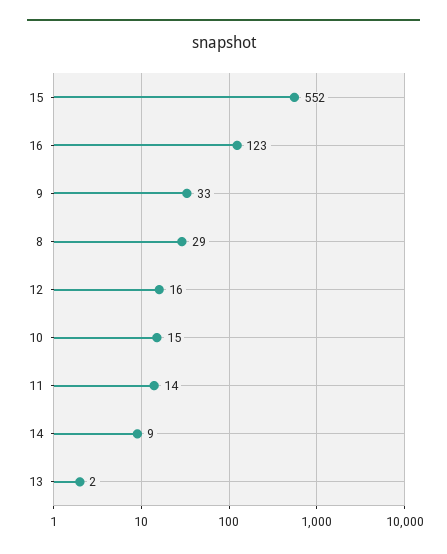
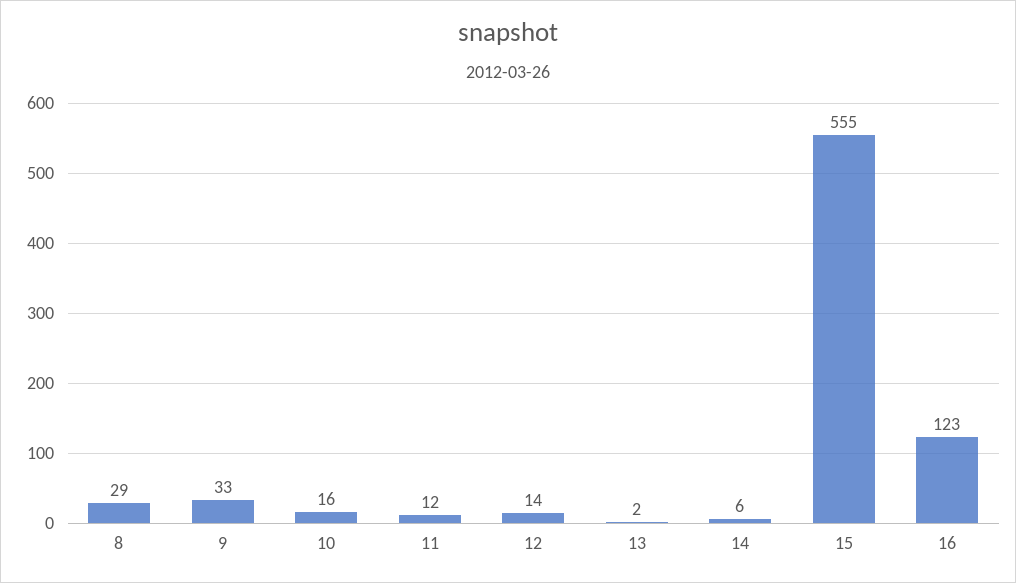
  {
-   "15": 552,
+   "15": 555,
    "16": 123,
    "9": 33,
    "8": 29,
-   "12": 16,
+   "12": 14,
-   "10": 15,
+   "10": 16,
-   "11": 14,
+   "11": 12,
-   "14": 9,
+   "14": 6,
    "13": 2
  }

